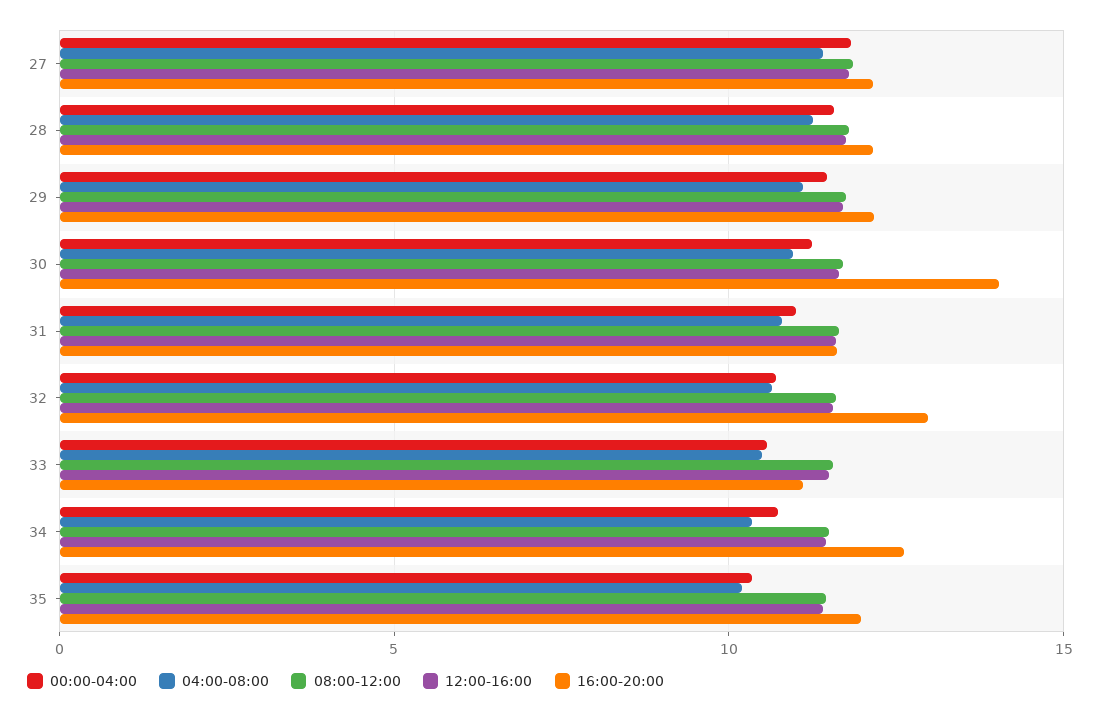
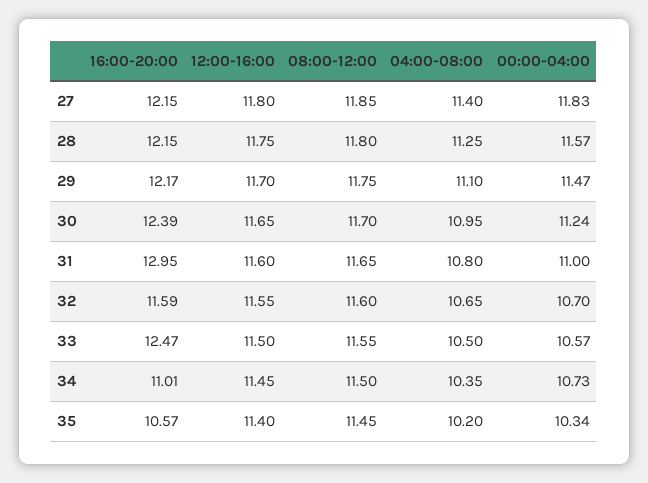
  {
    "00:00-04:00": {
      "27": 11.83,
      "28": 11.57,
      "29": 11.47,
      "30": 11.24,
      "31": 11,
      "32": 10.7,
      "33": 10.57,
      "34": 10.73,
      "35": 10.34
    },
    "04:00-08:00": {
      "27": 11.4,
      "28": 11.25,
      "29": 11.1,
      "30": 10.95,
      "31": 10.8,
      "32": 10.65,
      "33": 10.5,
      "34": 10.35,
      "35": 10.2
    },
    "08:00-12:00": {
      "27": 11.85,
      "28": 11.8,
      "29": 11.75,
      "30": 11.7,
      "31": 11.65,
      "32": 11.6,
      "33": 11.55,
      "34": 11.5,
      "35": 11.45
    },
    "12:00-16:00": {
      "27": 11.8,
      "28": 11.75,
      "29": 11.7,
      "30": 11.65,
      "31": 11.6,
      "32": 11.55,
      "33": 11.5,
      "34": 11.45,
      "35": 11.4
    },
    "16:00-20:00": {
      "27": 12.15,
      "28": 12.15,
      "29": 12.17,
-     "30": 14,
+     "30": 12.39,
-     "31": 11.5,
+     "31": 12.95,
-     "32": 13,
+     "32": 11.59,
-     "33": 11,
+     "33": 12.47,
-     "34": 12.5,
+     "34": 11.01,
-     "35": 12
+     "35": 10.57
    }
  }

